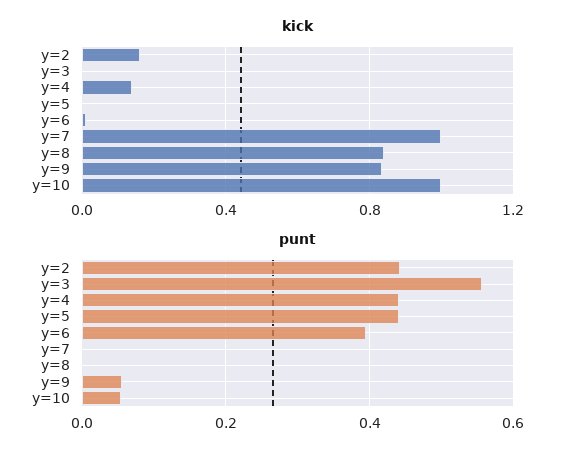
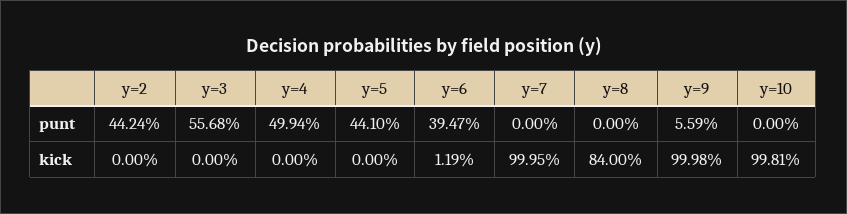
  {
    "kick": {
-     "y=2": 0.15,
+     "y=2": 0,
      "y=3": 0,
-     "y=4": 0.15,
+     "y=4": 0,
      "y=5": 0,
      "y=6": 0.0119,
      "y=7": 0.9995,
      "y=8": 0.84,
-     "y=9": 0.85,
+     "y=9": 0.9998,
      "y=10": 0.9981
    },
    "punt": {
      "y=2": 0.4424,
      "y=3": 0.5568,
-     "y=4": 0.44,
+     "y=4": 0.4994,
      "y=5": 0.441,
      "y=6": 0.3947,
      "y=7": 0,
      "y=8": 0,
      "y=9": 0.0559,
-     "y=10": 0.06
+     "y=10": 0
    }
  }

